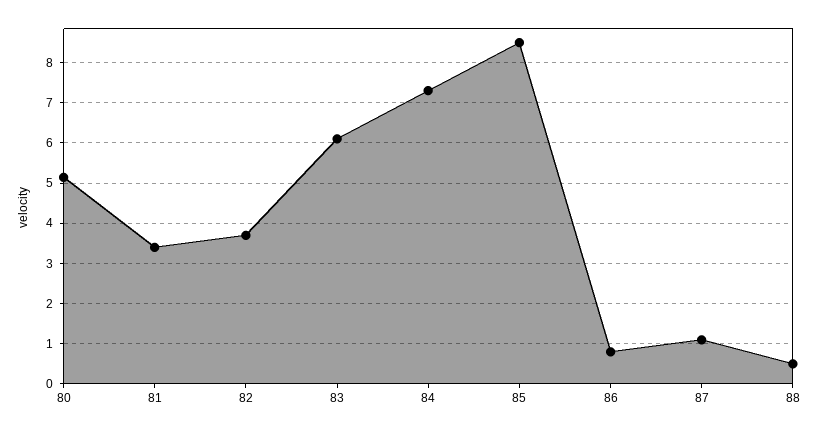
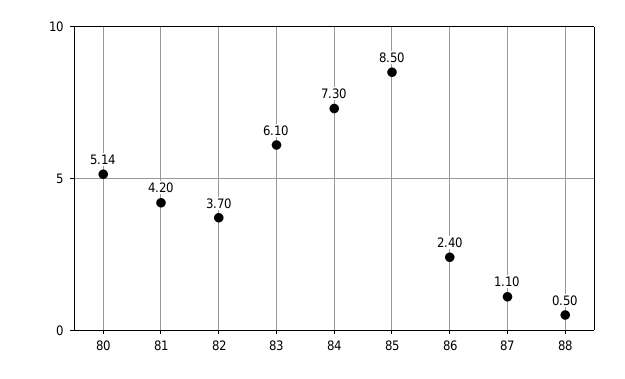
  {
    "80": 5.14,
-   "81": 3.4,
+   "81": 4.2,
    "82": 3.7,
    "83": 6.1,
    "84": 7.3,
    "85": 8.5,
-   "86": 0.8,
+   "86": 2.4,
    "87": 1.1,
    "88": 0.5
  }

